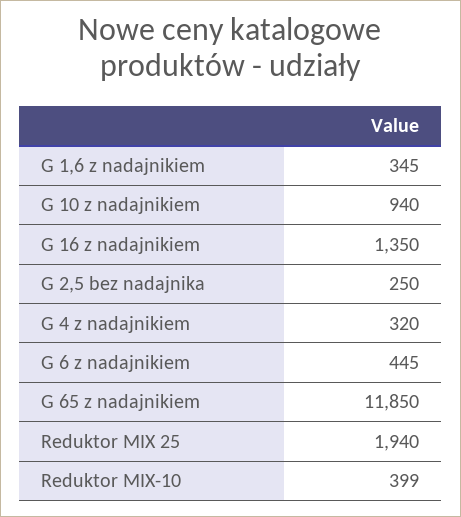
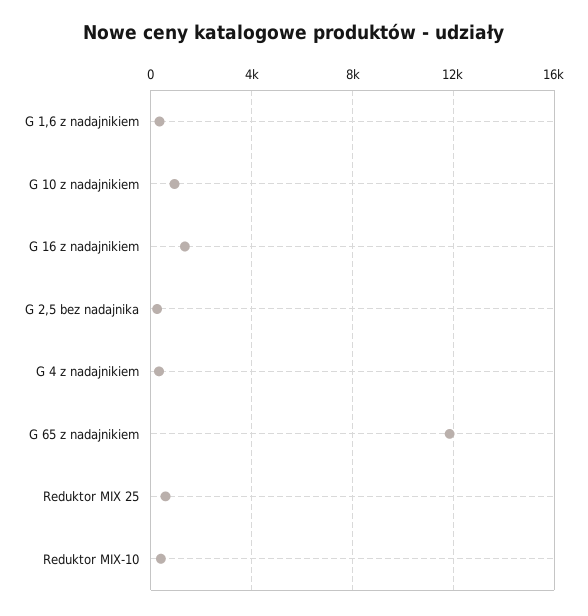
  {
    "G 1,6 z nadajnikiem": 345,
    "G 10 z nadajnikiem": 940,
    "G 16 z nadajnikiem": 1350,
    "G 2,5 bez nadajnika": 250,
    "G 4 z nadajnikiem": 320,
-   "G 6 z nadajnikiem": 445,
    "G 65 z nadajnikiem": 11850,
-   "Reduktor MIX 25": 1940,
+   "Reduktor MIX 25": 500,
    "Reduktor MIX-10": 399
  }

